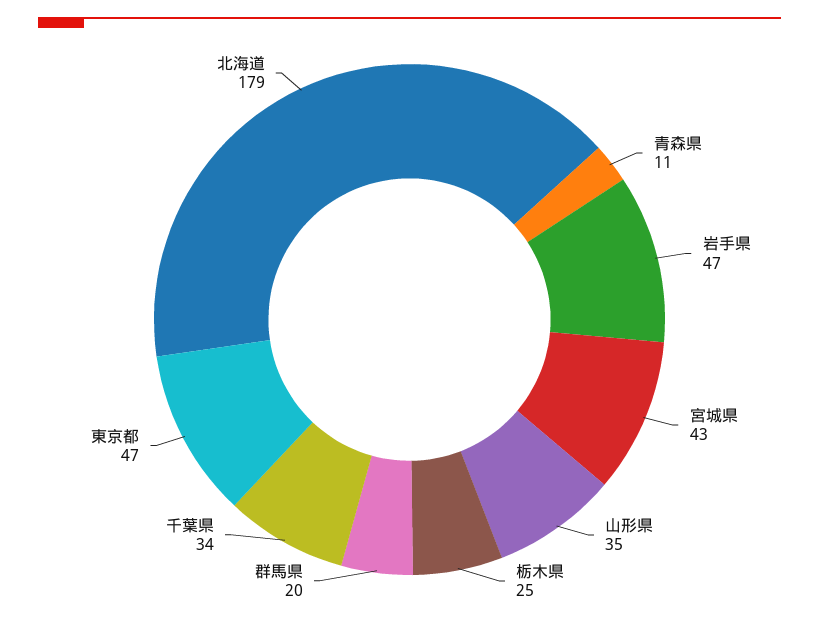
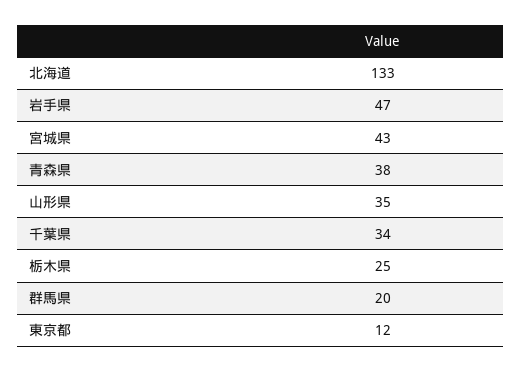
  {
-   "青森県": 11,
+   "青森県": 38,
    "岩手県": 47,
    "宮城県": 43,
    "山形県": 35,
    "栃木県": 25,
    "群馬県": 20,
    "千葉県": 34,
-   "東京都": 47,
+   "東京都": 12,
-   "北海道": 179
+   "北海道": 133
  }

